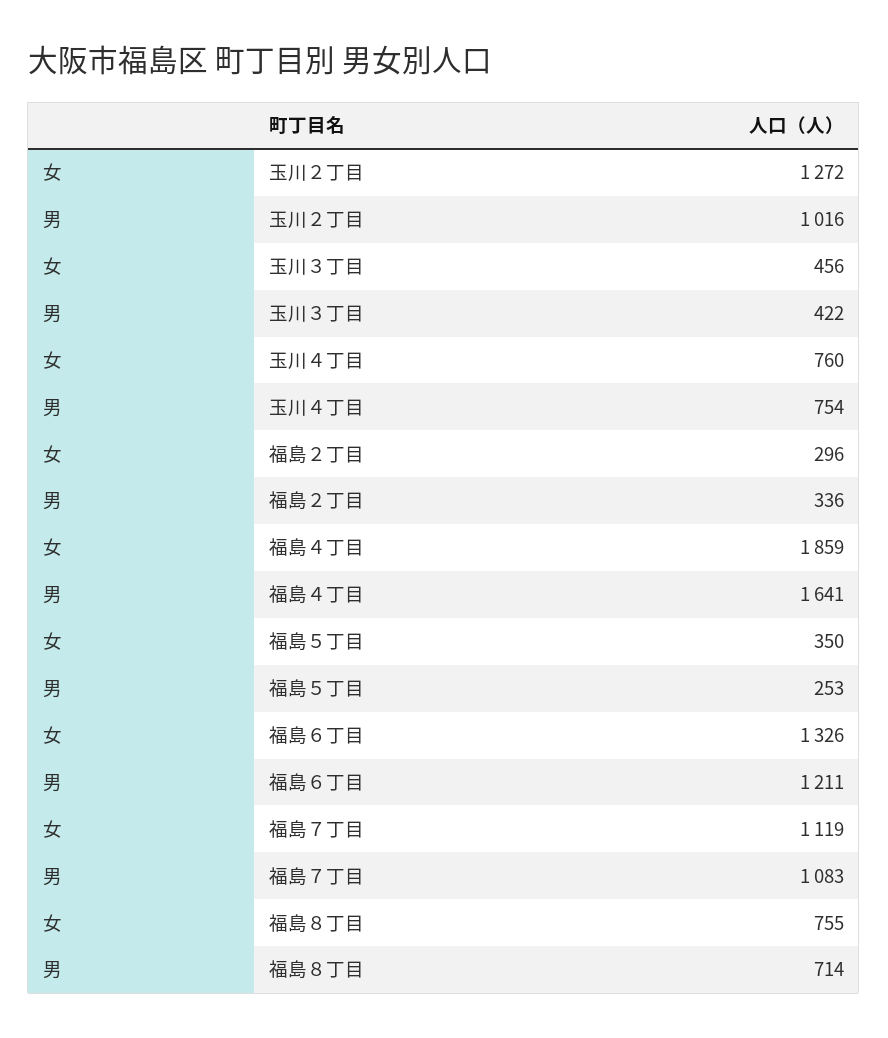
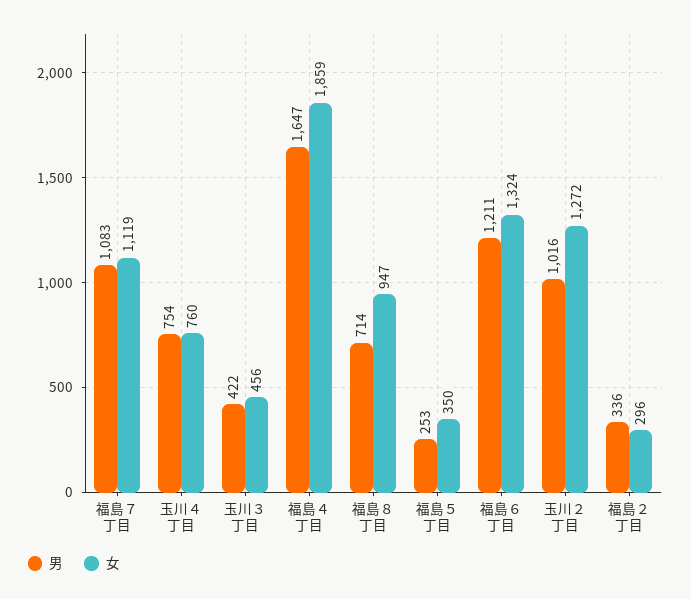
  {
    "女": {
      "玉川２丁目": 1272,
      "玉川３丁目": 456,
      "玉川４丁目": 760,
      "福島２丁目": 296,
      "福島４丁目": 1859,
      "福島５丁目": 350,
-     "福島６丁目": 1326,
+     "福島６丁目": 1324,
      "福島７丁目": 1119,
-     "福島８丁目": 755
+     "福島８丁目": 947
    },
    "男": {
      "玉川２丁目": 1016,
      "玉川３丁目": 422,
      "玉川４丁目": 754,
      "福島２丁目": 336,
-     "福島４丁目": 1641,
+     "福島４丁目": 1647,
      "福島５丁目": 253,
      "福島６丁目": 1211,
      "福島７丁目": 1083,
      "福島８丁目": 714
    }
  }

